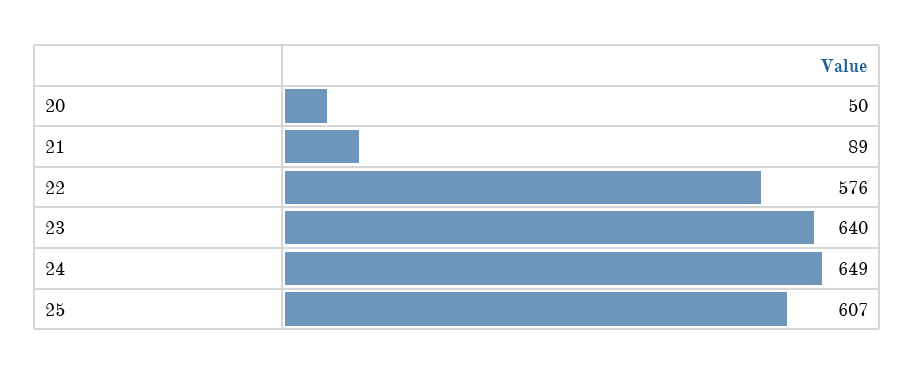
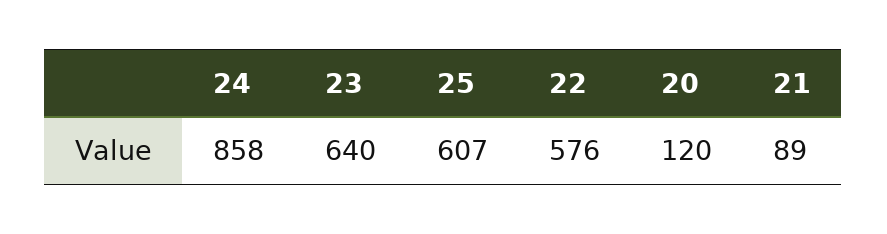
  {
-   "20": 50,
+   "20": 120,
    "21": 89,
    "22": 576,
    "23": 640,
-   "24": 649,
+   "24": 858,
    "25": 607
  }

